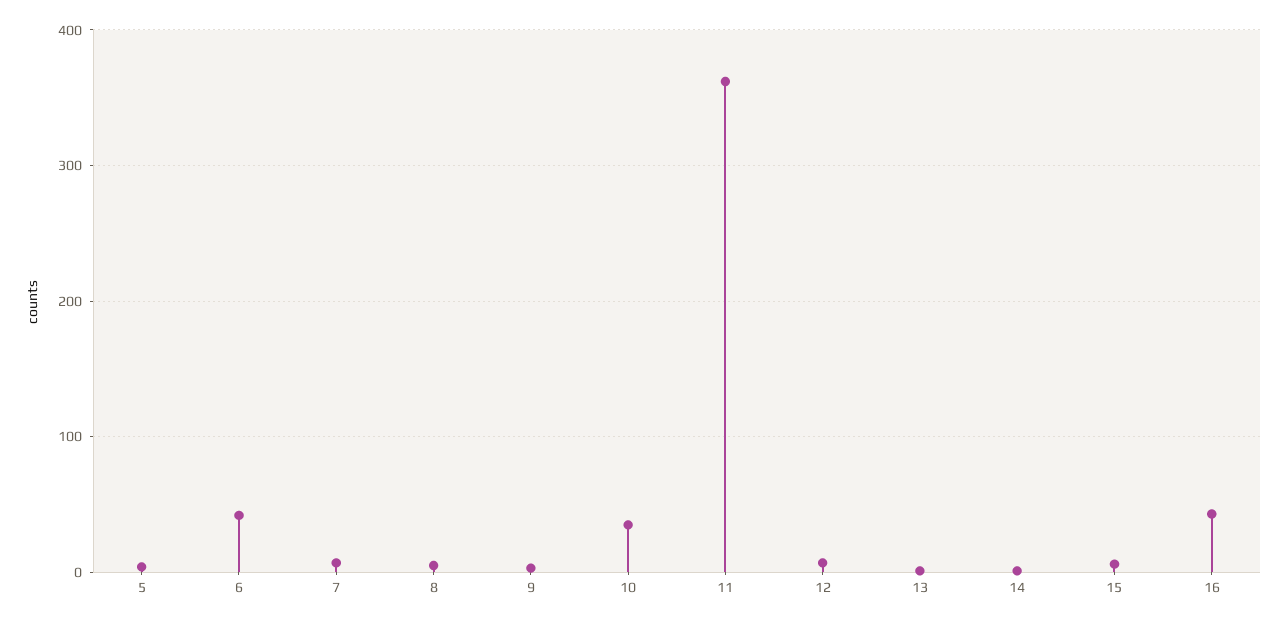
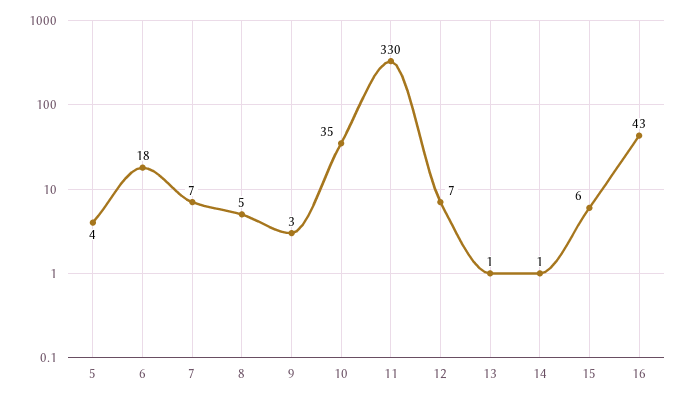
  {
    "5": 4,
-   "6": 40,
+   "6": 18,
    "7": 7,
    "8": 5,
    "9": 3,
    "10": 35,
-   "11": 360,
+   "11": 330,
    "12": 7,
    "13": 1,
    "14": 1,
    "15": 6,
    "16": 43
  }

